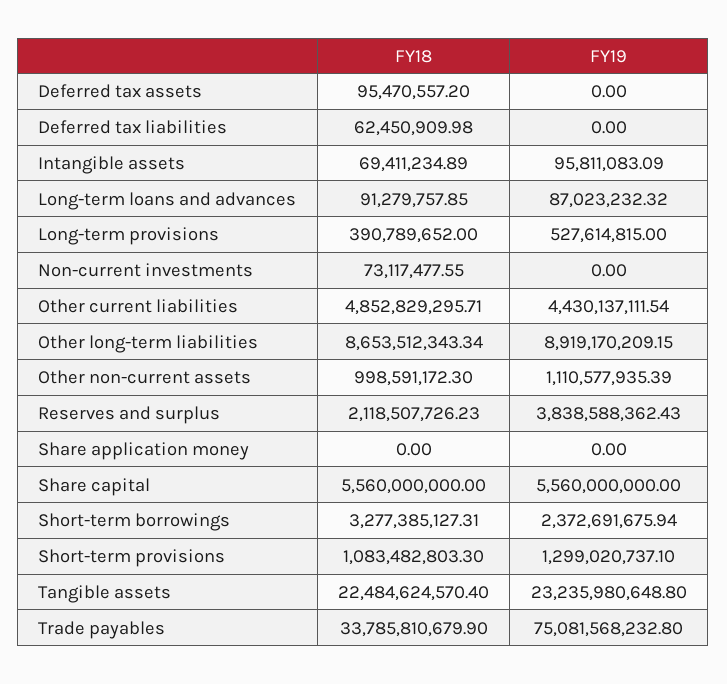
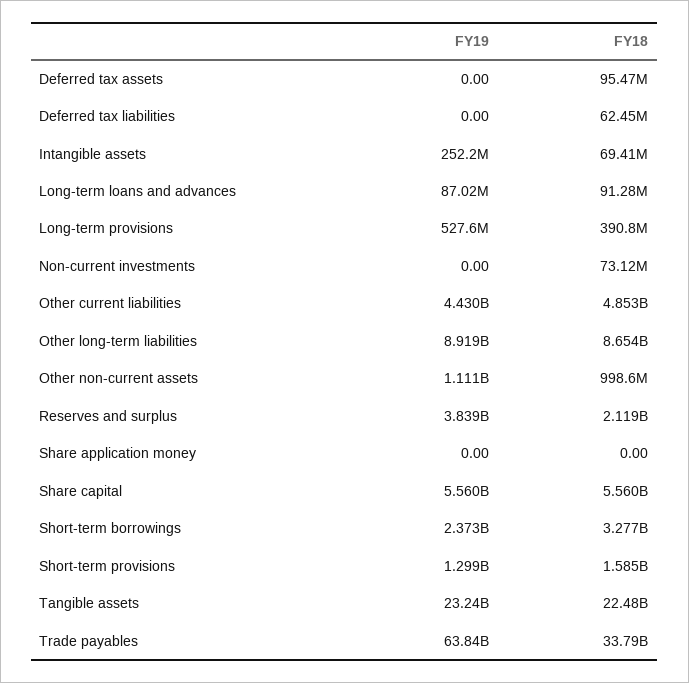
  {
    "FY18": {
      "Deferred tax assets": 95470557.2,
      "Deferred tax liabilities": 62450909.98,
      "Intangible assets": 69411234.89,
      "Long-term loans and advances": 91279757.85,
      "Long-term provisions": 390789652,
      "Non-current investments": 73117477.55,
      "Other current liabilities": 4852829295.71,
      "Other long-term liabilities": 8653512343.34,
      "Other non-current assets": 998591172.3,
      "Reserves and surplus": 2118507726.23,
      "Share application money": 0,
      "Share capital": 5560000000,
      "Short-term borrowings": 3277385127.31,
-     "Short-term provisions": 1083482803.3,
+     "Short-term provisions": 1585000000,
      "Tangible assets": 22484624570.4,
      "Trade payables": 33785810679.9
    },
    "FY19": {
      "Deferred tax assets": 0,
      "Deferred tax liabilities": 0,
-     "Intangible assets": 95811083.09,
+     "Intangible assets": 252200000,
      "Long-term loans and advances": 87023232.32,
      "Long-term provisions": 527614815,
      "Non-current investments": 0,
      "Other current liabilities": 4430137111.54,
      "Other long-term liabilities": 8919170209.15,
      "Other non-current assets": 1110577935.39,
      "Reserves and surplus": 3838588362.43,
      "Share application money": 0,
      "Share capital": 5560000000,
      "Short-term borrowings": 2372691675.94,
      "Short-term provisions": 1299020737.1,
      "Tangible assets": 23235980648.8,
-     "Trade payables": 75081568232.8
+     "Trade payables": 63840000000
    }
  }

